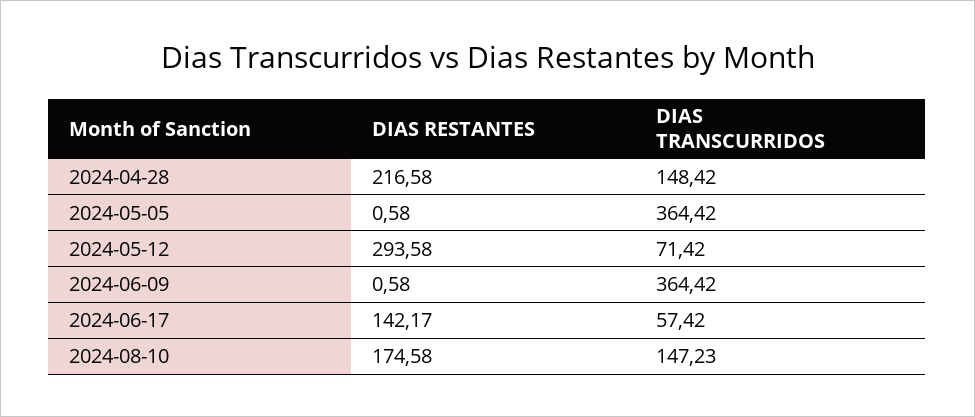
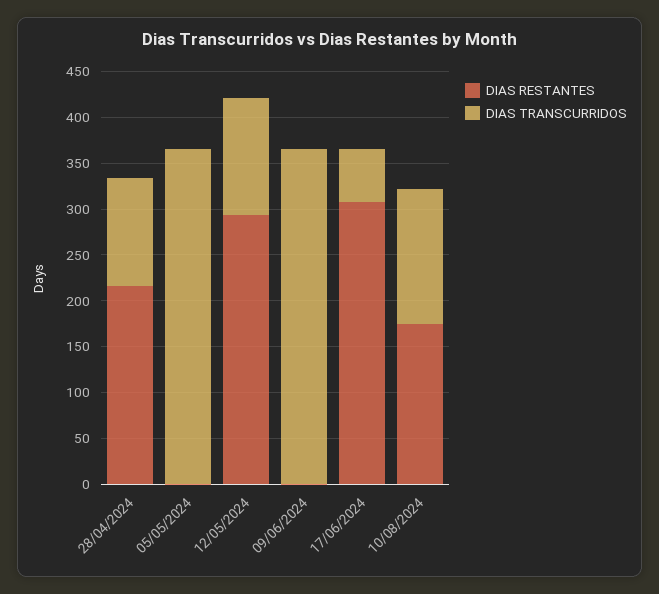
  {
    "DIAS RESTANTES": {
      "2024-04-28": 216.58,
      "2024-05-05": 0.58,
      "2024-05-12": 293.58,
      "2024-06-09": 0.58,
-     "2024-06-17": 142.17,
+     "2024-06-17": 310,
      "2024-08-10": 174.58
    },
    "DIAS TRANSCURRIDOS": {
-     "2024-04-28": 148.42,
+     "2024-04-28": 120,
      "2024-05-05": 364.42,
-     "2024-05-12": 71.42,
+     "2024-05-12": 130,
      "2024-06-09": 364.42,
      "2024-06-17": 57.42,
      "2024-08-10": 147.23
    }
  }

